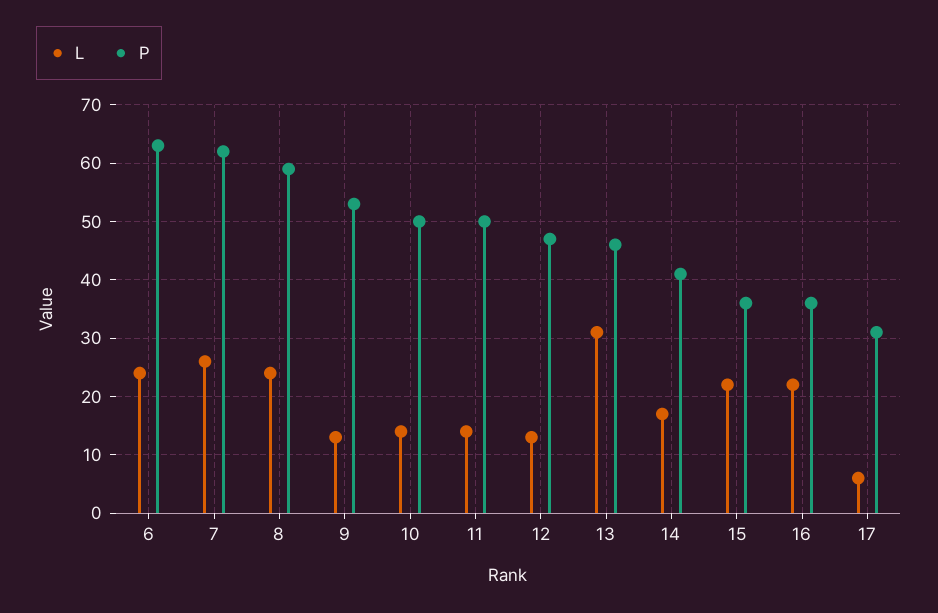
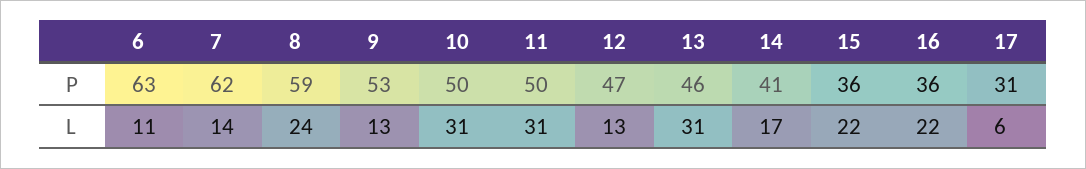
  {
    "L": {
-     "6": 25,
+     "6": 11,
-     "7": 25,
+     "7": 14,
      "8": 24,
      "9": 13,
-     "10": 15,
+     "10": 31,
-     "11": 15,
+     "11": 31,
      "12": 13,
      "13": 31,
      "14": 17,
      "15": 22,
      "16": 22,
      "17": 6
    },
    "P": {
      "6": 63,
      "7": 62,
      "8": 59,
      "9": 53,
      "10": 50,
      "11": 50,
      "12": 47,
      "13": 46,
      "14": 41,
      "15": 36,
      "16": 36,
      "17": 31
    }
  }

